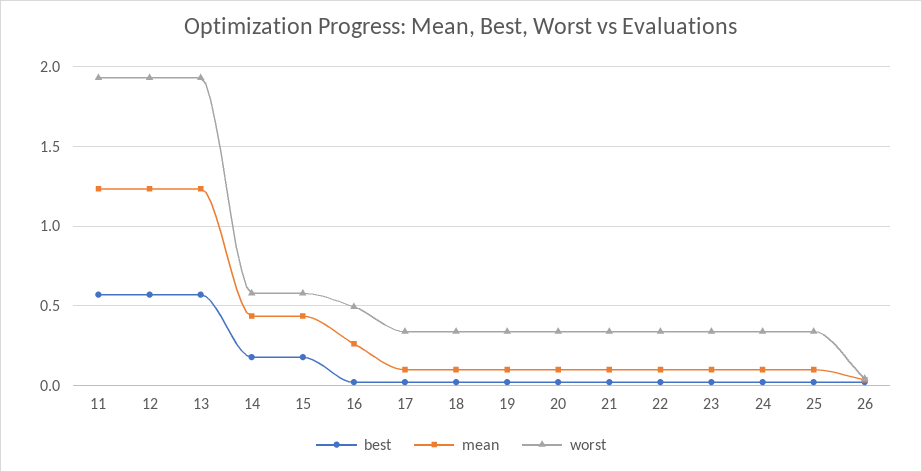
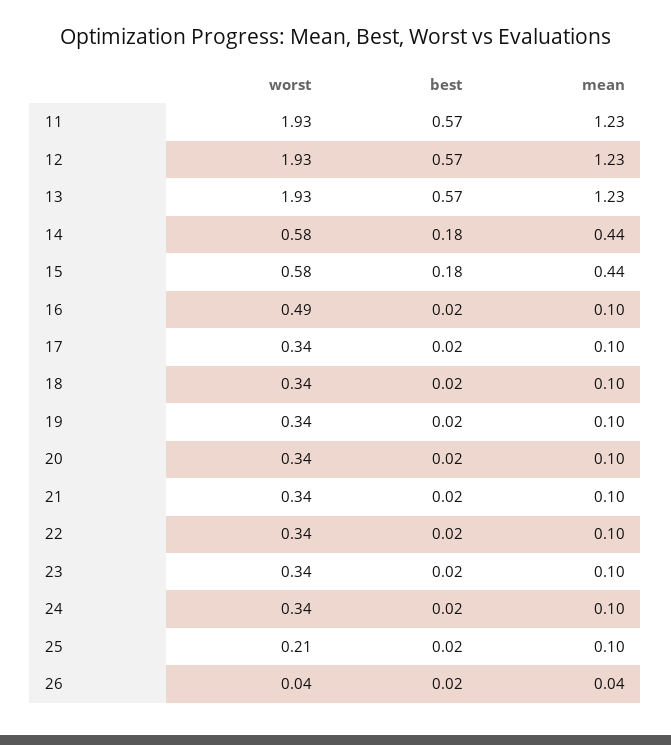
  {
    "best": {
      "11": 0.57,
      "12": 0.57,
      "13": 0.57,
      "14": 0.18,
      "15": 0.18,
      "16": 0.02,
      "17": 0.02,
      "18": 0.02,
      "19": 0.02,
      "20": 0.02,
      "21": 0.02,
      "22": 0.02,
      "23": 0.02,
      "24": 0.02,
      "25": 0.02,
      "26": 0.02
    },
    "mean": {
      "11": 1.23,
      "12": 1.23,
      "13": 1.23,
      "14": 0.44,
      "15": 0.44,
-     "16": 0.25,
+     "16": 0.1,
      "17": 0.1,
      "18": 0.1,
      "19": 0.1,
      "20": 0.1,
      "21": 0.1,
      "22": 0.1,
      "23": 0.1,
      "24": 0.1,
      "25": 0.1,
      "26": 0.04
    },
    "worst": {
      "11": 1.93,
      "12": 1.93,
      "13": 1.93,
      "14": 0.58,
      "15": 0.58,
      "16": 0.49,
      "17": 0.34,
      "18": 0.34,
      "19": 0.34,
      "20": 0.34,
      "21": 0.34,
      "22": 0.34,
      "23": 0.34,
      "24": 0.34,
-     "25": 0.35,
+     "25": 0.21,
      "26": 0.04
    }
  }

